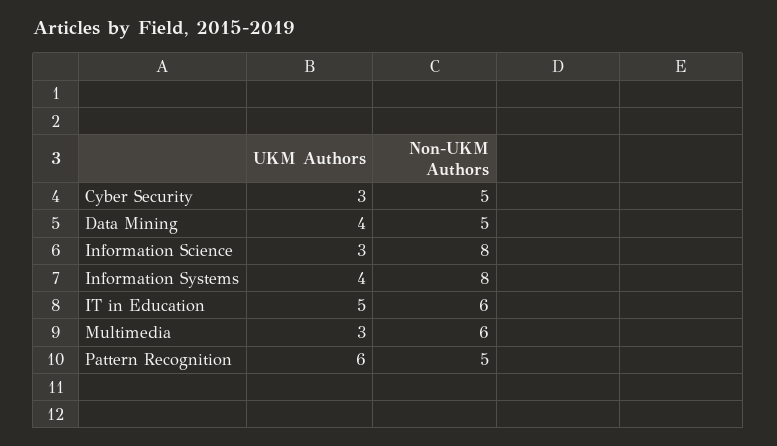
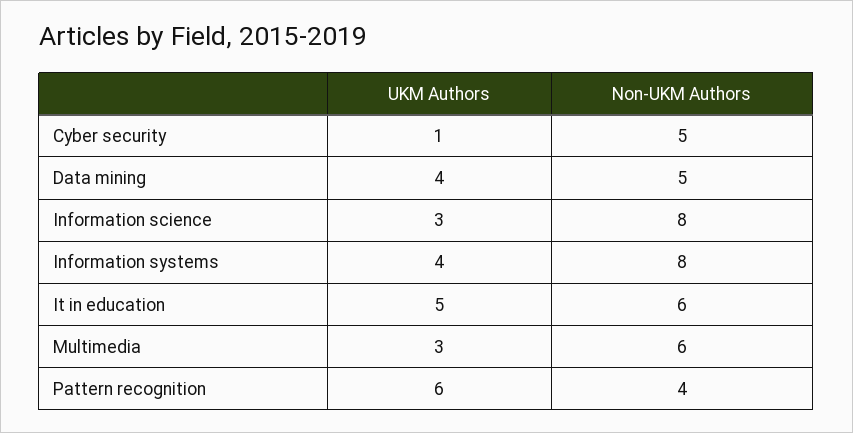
  {
    "UKM Authors": {
-     "Cyber Security": 3,
+     "Cyber Security": 1,
      "Data Mining": 4,
      "Information Science": 3,
      "Information Systems": 4,
      "IT in Education": 5,
      "Multimedia": 3,
      "Pattern Recognition": 6
    },
    "Non-UKM Authors": {
      "Cyber Security": 5,
      "Data Mining": 5,
      "Information Science": 8,
      "Information Systems": 8,
      "IT in Education": 6,
      "Multimedia": 6,
-     "Pattern Recognition": 5
+     "Pattern Recognition": 4
    }
  }

